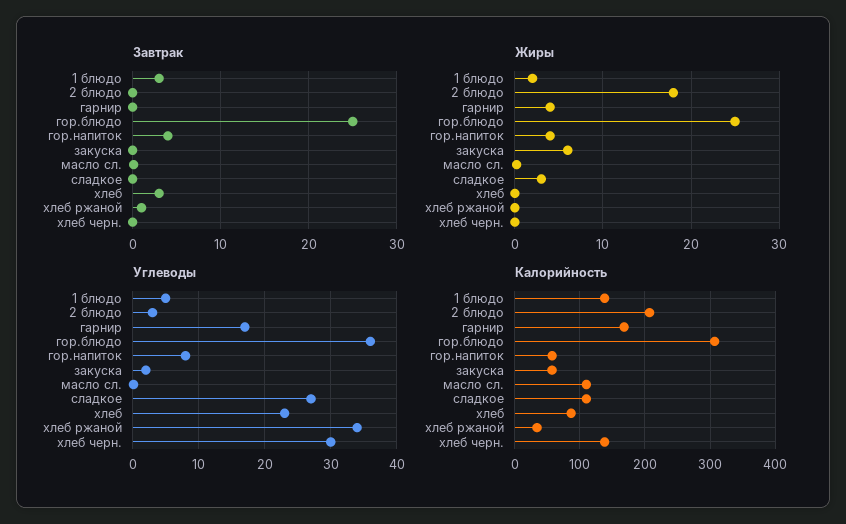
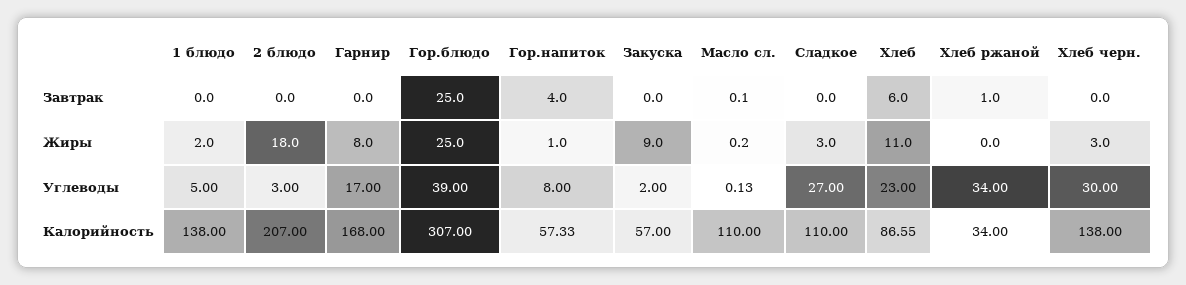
  {
    "Завтрак": {
-     "1 блюдо": 3,
+     "1 блюдо": 0,
      "2 блюдо": 0,
      "гарнир": 0,
      "гор.блюдо": 25,
      "гор.напиток": 4,
      "закуска": 0,
      "масло сл.": 0.1,
      "сладкое": 0,
-     "хлеб": 3,
+     "хлеб": 6,
      "хлеб ржаной": 1,
      "хлеб черн.": 0
    },
    "Жиры": {
      "1 блюдо": 2,
      "2 блюдо": 18,
-     "гарнир": 4,
+     "гарнир": 8,
      "гор.блюдо": 25,
-     "гор.напиток": 4,
+     "гор.напиток": 1,
-     "закуска": 6,
+     "закуска": 9,
      "масло сл.": 0.2,
      "сладкое": 3,
-     "хлеб": 0,
+     "хлеб": 11,
      "хлеб ржаной": 0,
-     "хлеб черн.": 0
+     "хлеб черн.": 3
    },
    "Углеводы": {
      "1 блюдо": 5,
      "2 блюдо": 3,
      "гарнир": 17,
-     "гор.блюдо": 36,
+     "гор.блюдо": 39,
      "гор.напиток": 8,
      "закуска": 2,
      "масло сл.": 0.13,
      "сладкое": 27,
      "хлеб": 23,
      "хлеб ржаной": 34,
      "хлеб черн.": 30
    },
    "Калорийность": {
      "1 блюдо": 138,
      "2 блюдо": 207,
      "гарнир": 168,
      "гор.блюдо": 307,
      "гор.напиток": 57.33,
      "закуска": 57,
      "масло сл.": 110,
      "сладкое": 110,
      "хлеб": 86.55,
      "хлеб ржаной": 34,
      "хлеб черн.": 138
    }
  }

